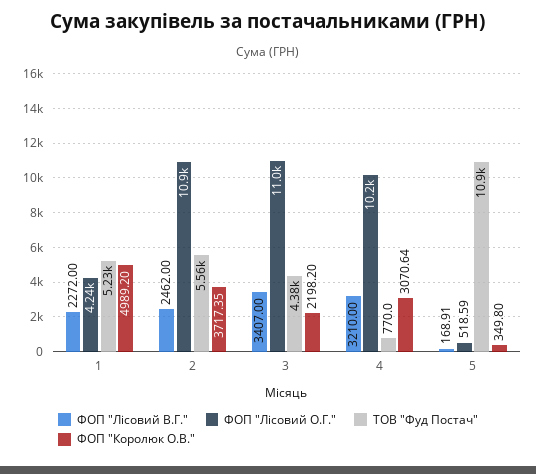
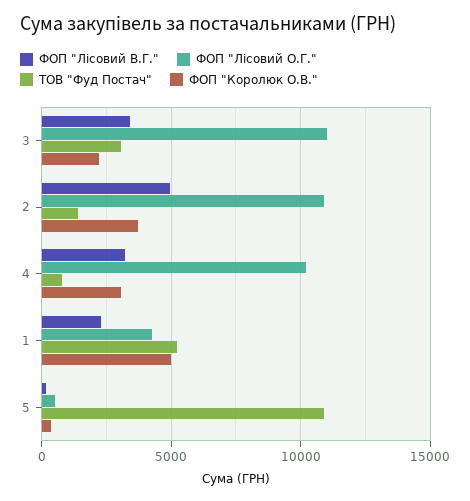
  {
    "ФОП \"Лісовий В.Г.\"": {
      "1": 2272,
-     "2": 2462,
+     "2": 5000,
      "3": 3407,
      "4": 3210,
      "5": 168.91
    },
    "ФОП \"Лісовий О.Г.\"": {
      "1": 4240,
      "2": 10900,
      "3": 11000,
      "4": 10200,
      "5": 518.59
    },
    "ТОВ \"Фуд Постач\"": {
      "1": 5230,
-     "2": 5560,
+     "2": 1500,
-     "3": 4380,
+     "3": 3000,
      "4": 770,
      "5": 10900
    },
    "ФОП \"Королюк О.В.\"": {
      "1": 4989.2,
      "2": 3717.35,
      "3": 2198.2,
      "4": 3070.64,
      "5": 349.8
    }
  }

